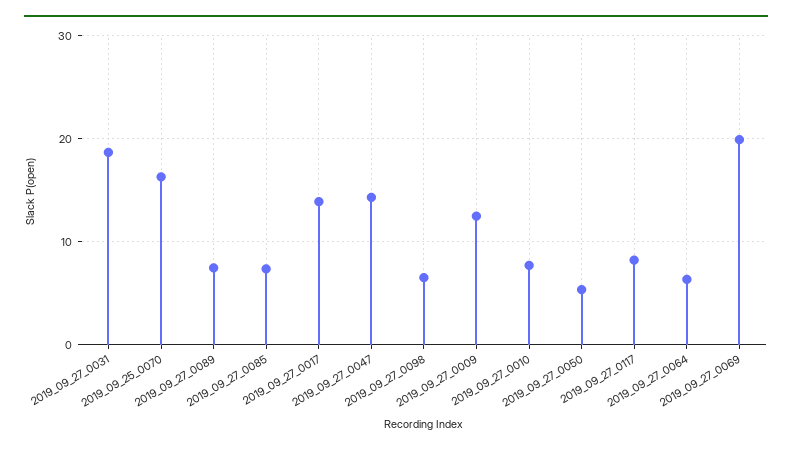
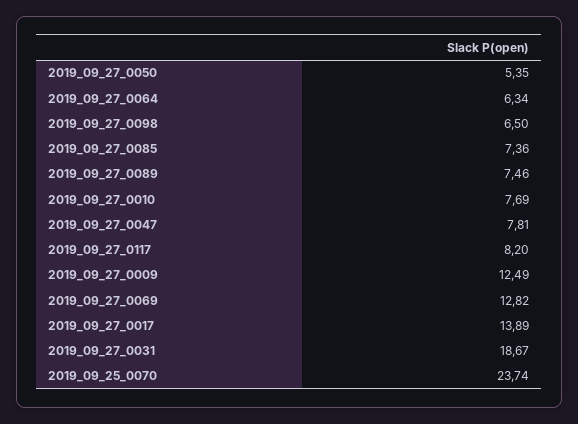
  {
    "2019_09_27_0031": 18.67,
-   "2019_09_25_0070": 16,
+   "2019_09_25_0070": 23.74,
    "2019_09_27_0089": 7.46,
    "2019_09_27_0085": 7.36,
    "2019_09_27_0017": 13.89,
-   "2019_09_27_0047": 14,
+   "2019_09_27_0047": 7.81,
    "2019_09_27_0098": 6.5,
    "2019_09_27_0009": 12.49,
    "2019_09_27_0010": 7.69,
    "2019_09_27_0050": 5.35,
    "2019_09_27_0117": 8.2,
    "2019_09_27_0064": 6.34,
-   "2019_09_27_0069": 20
+   "2019_09_27_0069": 12.82
  }

